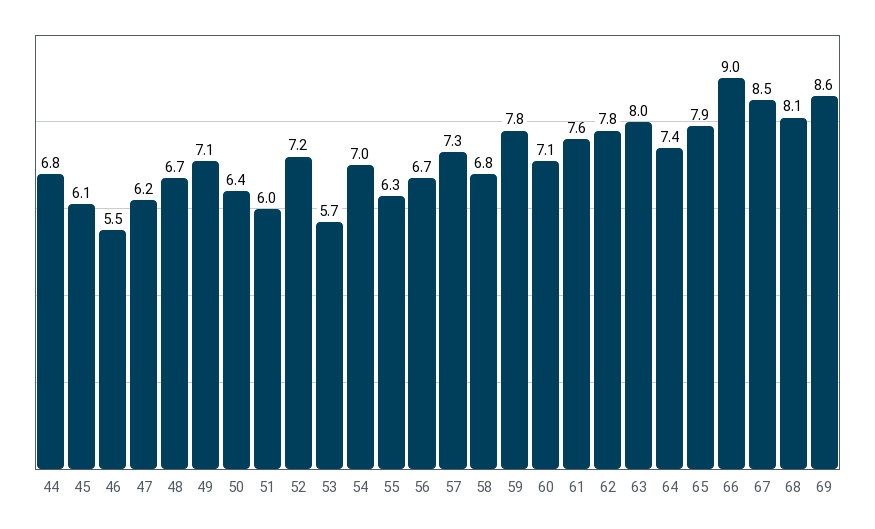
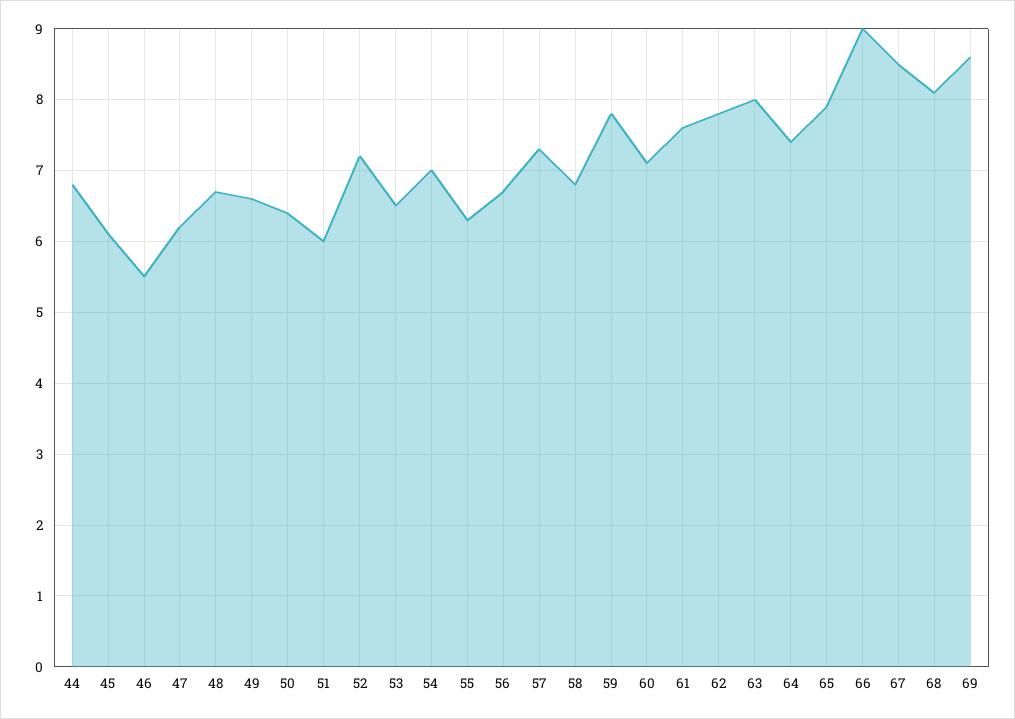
  {
    "44": 6.8,
    "45": 6.1,
    "46": 5.5,
    "47": 6.2,
    "48": 6.7,
-   "49": 7.1,
+   "49": 6.6,
    "50": 6.4,
    "51": 6,
    "52": 7.2,
-   "53": 5.7,
+   "53": 6.5,
    "54": 7,
    "55": 6.3,
    "56": 6.7,
    "57": 7.3,
    "58": 6.8,
    "59": 7.8,
    "60": 7.1,
    "61": 7.6,
    "62": 7.8,
    "63": 8,
    "64": 7.4,
    "65": 7.9,
    "66": 9,
    "67": 8.5,
    "68": 8.1,
    "69": 8.6
  }

